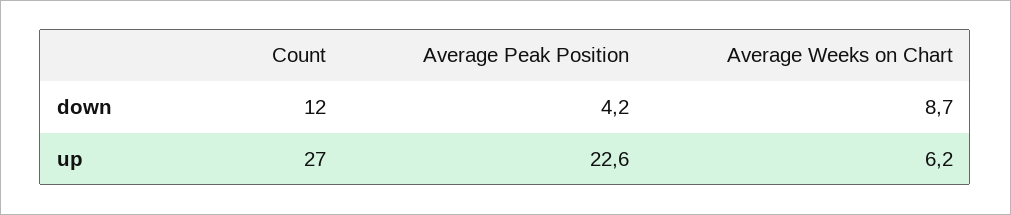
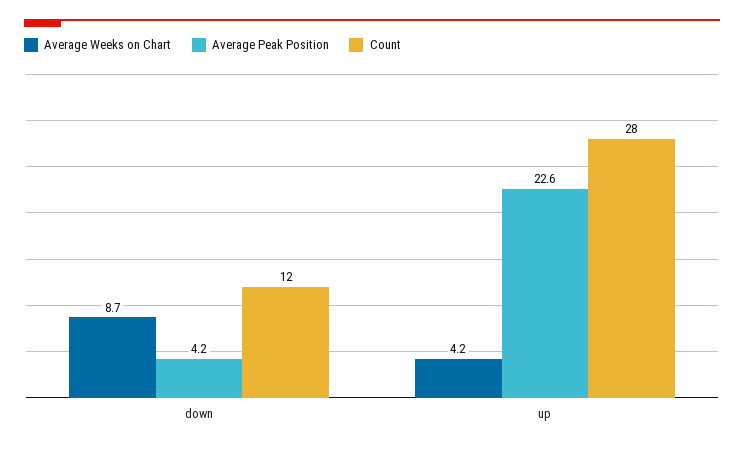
  {
    "Count": {
      "down": 12,
-     "up": 27
+     "up": 28
    },
    "Average Peak Position": {
      "down": 4.2,
      "up": 22.6
    },
    "Average Weeks on Chart": {
      "down": 8.7,
-     "up": 6.2
+     "up": 4.2
    }
  }

